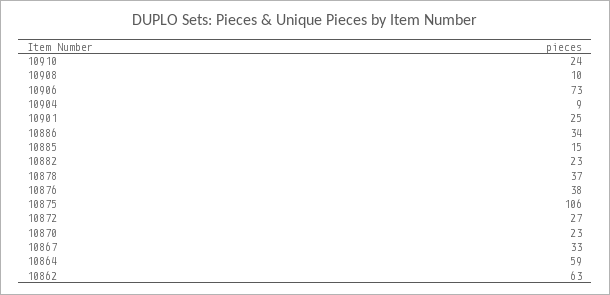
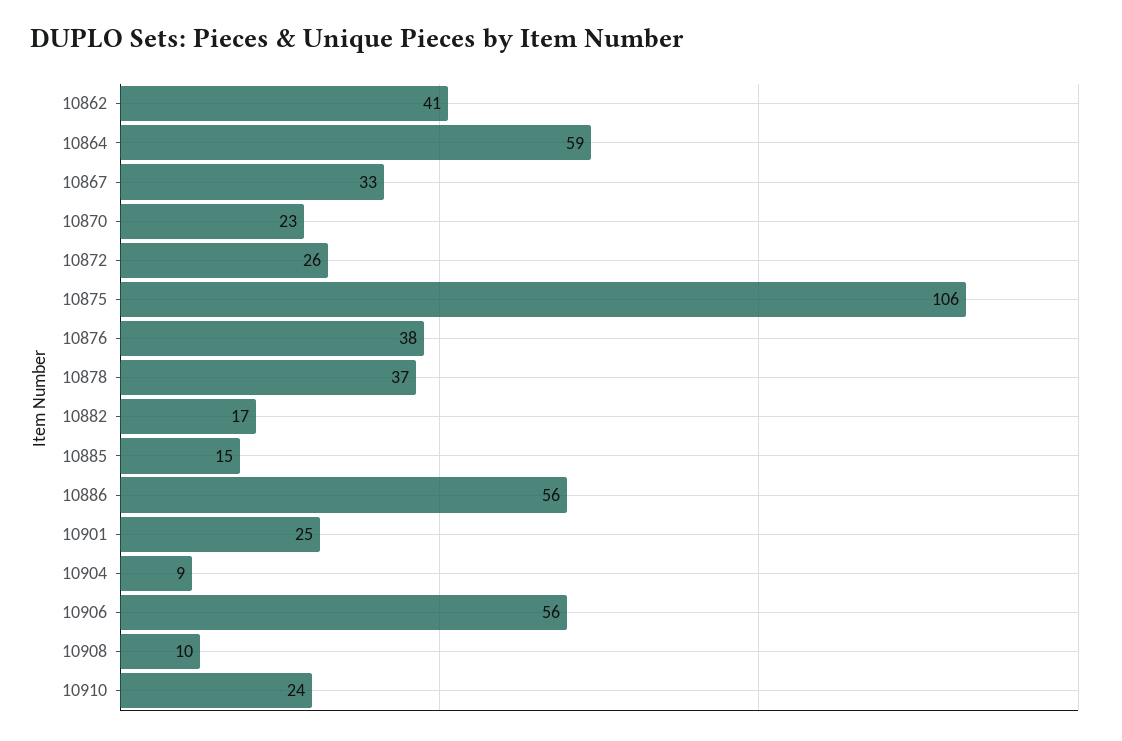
  {
    "10910": 24,
    "10908": 10,
-   "10906": 73,
+   "10906": 56,
    "10904": 9,
    "10901": 25,
-   "10886": 34,
+   "10886": 56,
    "10885": 15,
-   "10882": 23,
+   "10882": 17,
    "10878": 37,
    "10876": 38,
    "10875": 106,
-   "10872": 27,
+   "10872": 26,
    "10870": 23,
    "10867": 33,
    "10864": 59,
-   "10862": 63
+   "10862": 41
  }

